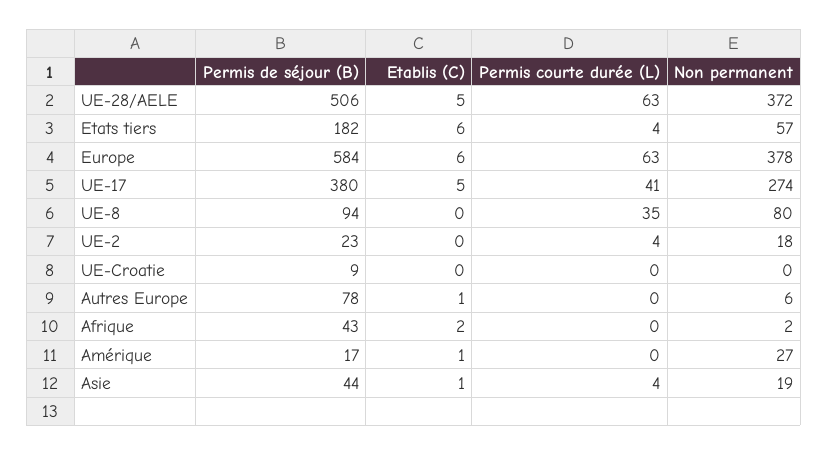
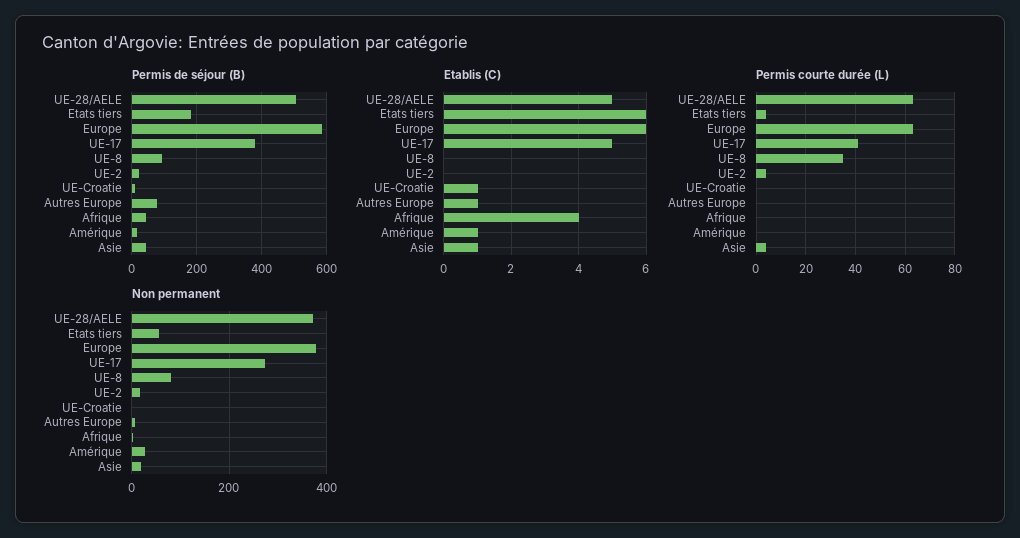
  {
    "Permis de séjour (B)": {
      "UE-28/AELE": 506,
      "Etats tiers": 182,
      "Europe": 584,
      "UE-17": 380,
      "UE-8": 94,
      "UE-2": 23,
      "UE-Croatie": 9,
      "Autres Europe": 78,
      "Afrique": 43,
      "Amérique": 17,
      "Asie": 44
    },
    "Etablis (C)": {
      "UE-28/AELE": 5,
      "Etats tiers": 6,
      "Europe": 6,
      "UE-17": 5,
      "UE-8": 0,
      "UE-2": 0,
-     "UE-Croatie": 0,
+     "UE-Croatie": 1,
      "Autres Europe": 1,
-     "Afrique": 2,
+     "Afrique": 4,
      "Amérique": 1,
      "Asie": 1
    },
    "Permis courte durée (L)": {
      "UE-28/AELE": 63,
      "Etats tiers": 4,
      "Europe": 63,
      "UE-17": 41,
      "UE-8": 35,
      "UE-2": 4,
      "UE-Croatie": 0,
      "Autres Europe": 0,
      "Afrique": 0,
      "Amérique": 0,
      "Asie": 4
    },
    "Non permanent": {
      "UE-28/AELE": 372,
      "Etats tiers": 57,
      "Europe": 378,
      "UE-17": 274,
      "UE-8": 80,
      "UE-2": 18,
      "UE-Croatie": 0,
      "Autres Europe": 6,
      "Afrique": 2,
      "Amérique": 27,
      "Asie": 19
    }
  }

